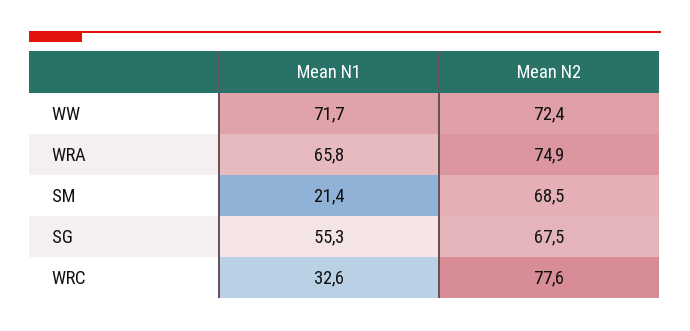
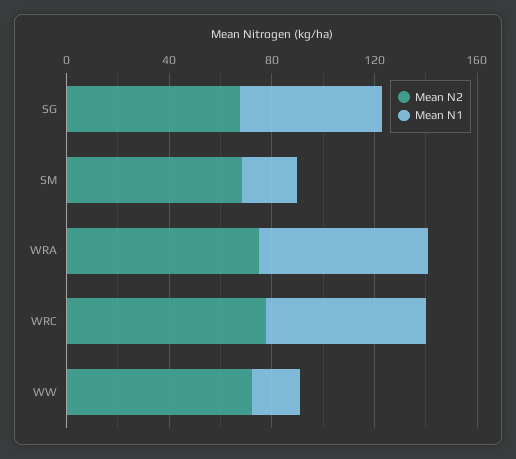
  {
    "Mean N1": {
-     "WW": 71.7,
+     "WW": 20,
      "WRA": 65.8,
      "SM": 21.4,
      "SG": 55.3,
-     "WRC": 32.6
+     "WRC": 60
    },
    "Mean N2": {
      "WW": 72.4,
      "WRA": 74.9,
      "SM": 68.5,
      "SG": 67.5,
      "WRC": 77.6
    }
  }

